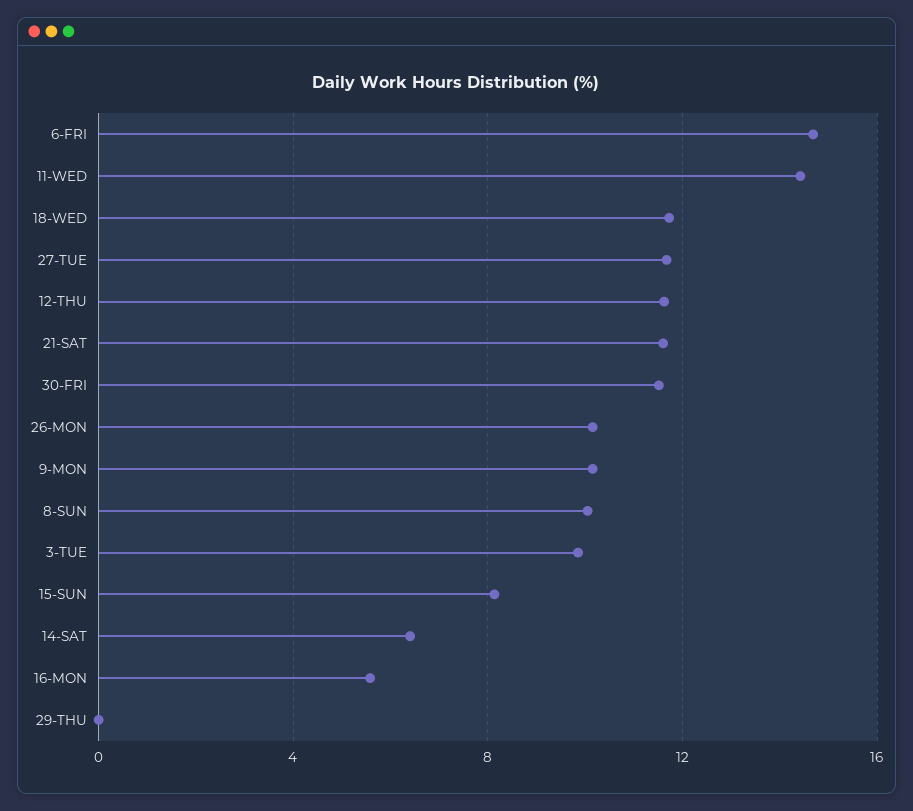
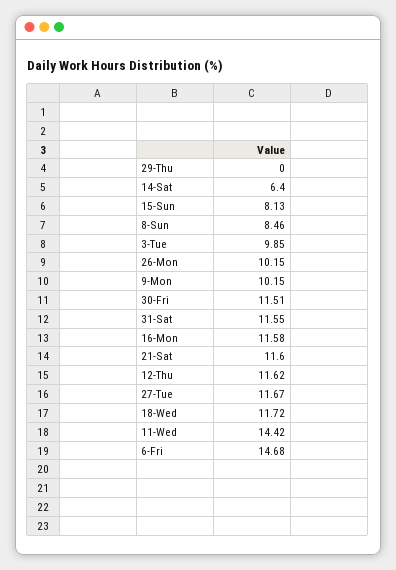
  {
    "6-FRI": 14.68,
    "11-WED": 14.42,
    "18-WED": 11.72,
    "27-TUE": 11.67,
    "12-THU": 11.62,
    "21-SAT": 11.6,
    "30-FRI": 11.51,
    "26-MON": 10.15,
    "9-MON": 10.15,
-   "8-SUN": 10,
+   "8-SUN": 8.46,
    "3-TUE": 9.85,
    "15-SUN": 8.13,
    "14-SAT": 6.4,
-   "16-MON": 5.5,
+   "16-MON": 11.58,
-   "29-THU": 0
+   "29-THU": 0,
+   "31-Sat": 11.55
  }

